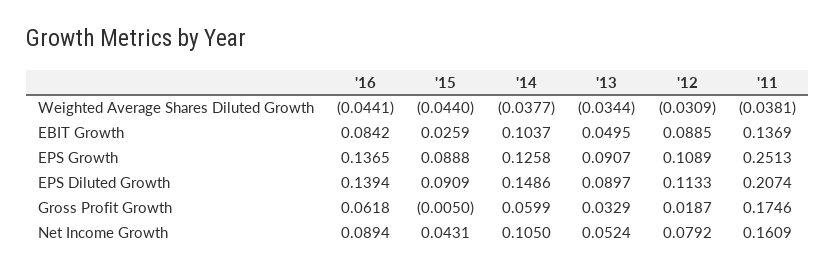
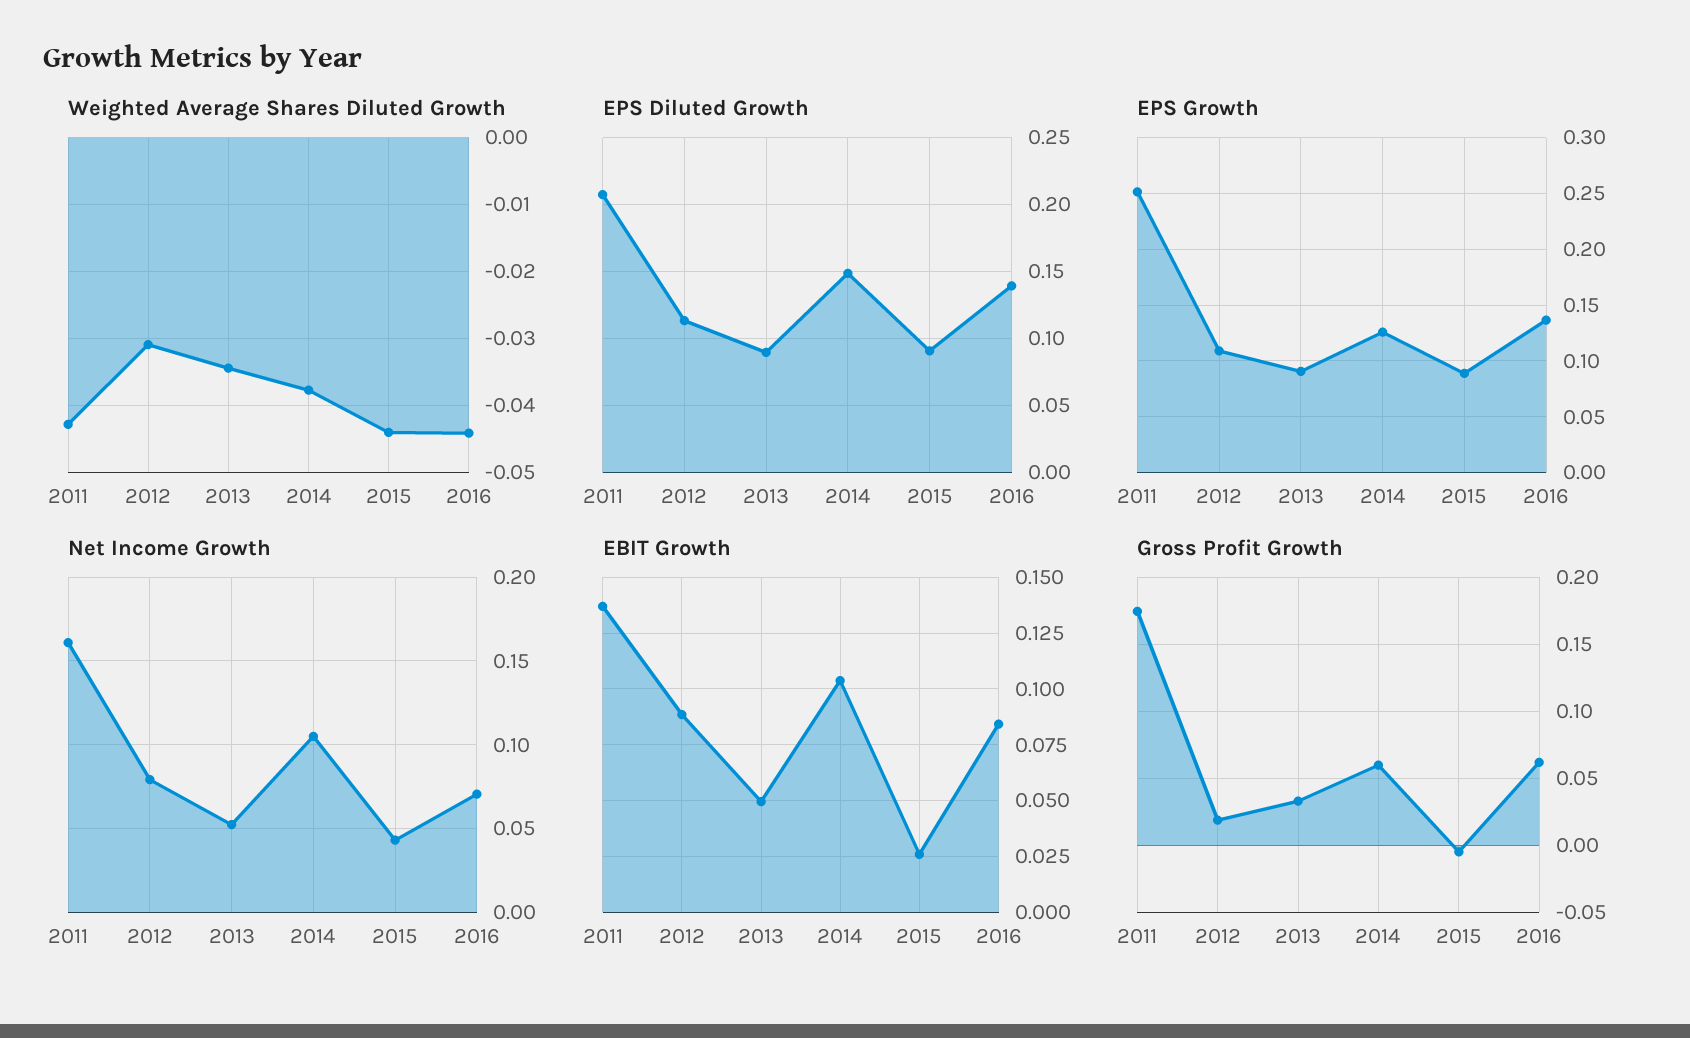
  {
    "Weighted Average Shares Diluted Growth": {
      "'16": -0.0441,
      "'15": -0.044,
      "'14": -0.0377,
      "'13": -0.0344,
      "'12": -0.0309,
-     "'11": -0.0381
+     "'11": -0.043
    },
    "EBIT Growth": {
      "'16": 0.0842,
      "'15": 0.0259,
      "'14": 0.1037,
      "'13": 0.0495,
      "'12": 0.0885,
      "'11": 0.1369
    },
    "EPS Growth": {
      "'16": 0.1365,
      "'15": 0.0888,
      "'14": 0.1258,
      "'13": 0.0907,
      "'12": 0.1089,
      "'11": 0.2513
    },
    "EPS Diluted Growth": {
      "'16": 0.1394,
      "'15": 0.0909,
      "'14": 0.1486,
      "'13": 0.0897,
      "'12": 0.1133,
      "'11": 0.2074
    },
    "Gross Profit Growth": {
      "'16": 0.0618,
      "'15": -0.005,
      "'14": 0.0599,
      "'13": 0.0329,
      "'12": 0.0187,
      "'11": 0.1746
    },
    "Net Income Growth": {
-     "'16": 0.0894,
+     "'16": 0.07,
      "'15": 0.0431,
      "'14": 0.105,
      "'13": 0.0524,
      "'12": 0.0792,
      "'11": 0.1609
    }
  }

